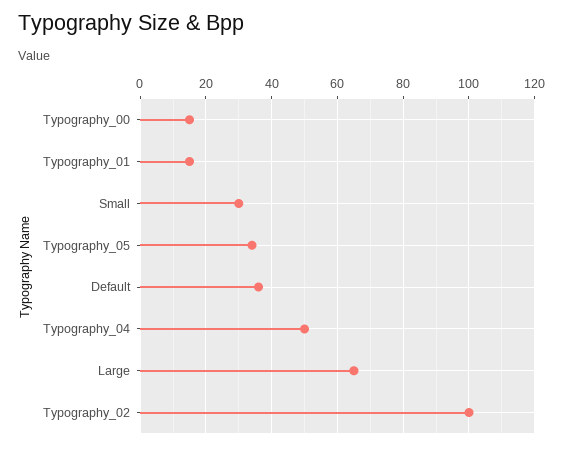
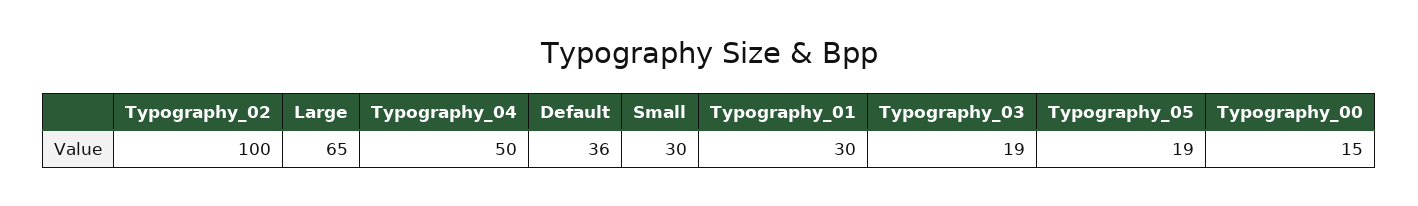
  {
    "Typography_00": 15,
-   "Typography_01": 15,
+   "Typography_01": 30,
    "Small": 30,
-   "Typography_05": 35,
+   "Typography_05": 19,
    "Default": 36,
    "Typography_04": 50,
    "Large": 65,
-   "Typography_02": 100
+   "Typography_02": 100,
+   "Typography_03": 19
  }

